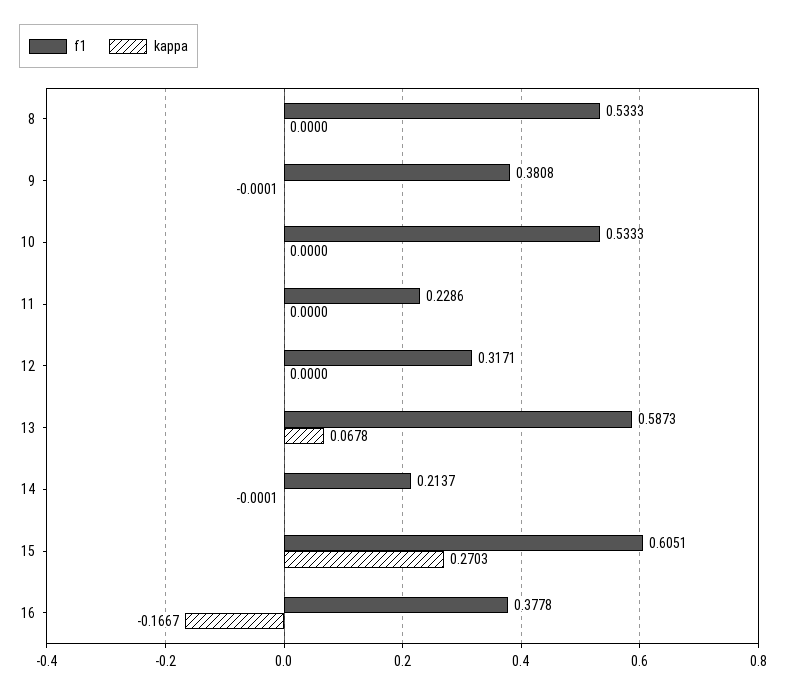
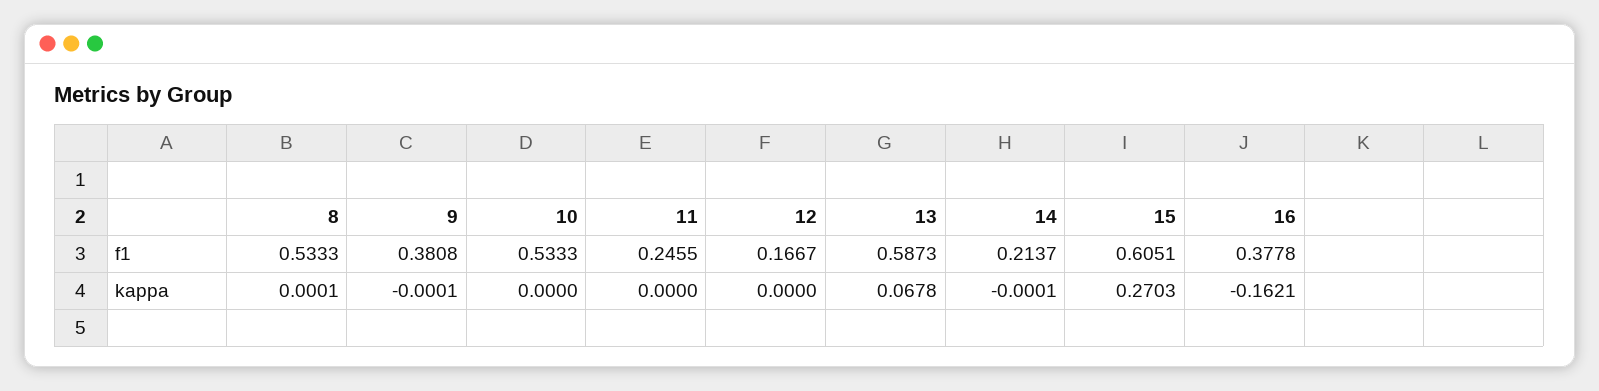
  {
    "f1": {
      "8": 0.5333,
      "9": 0.3808,
      "10": 0.5333,
-     "11": 0.2286,
+     "11": 0.2455,
-     "12": 0.3171,
+     "12": 0.1667,
      "13": 0.5873,
      "14": 0.2137,
      "15": 0.6051,
      "16": 0.3778
    },
    "kappa": {
-     "8": 0,
+     "8": 0.0001,
      "9": -0.0001,
      "10": 0,
      "11": 0,
      "12": 0,
      "13": 0.0678,
      "14": -0.0001,
      "15": 0.2703,
-     "16": -0.1667
+     "16": -0.1621
    }
  }

